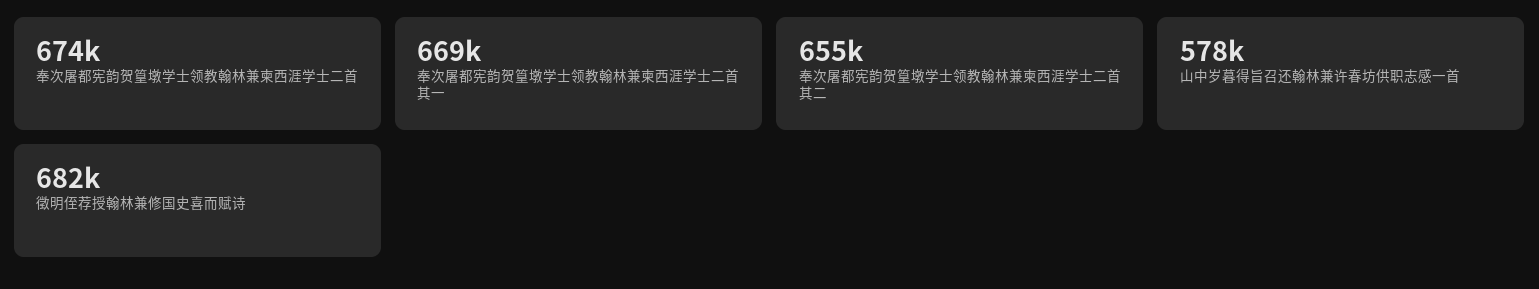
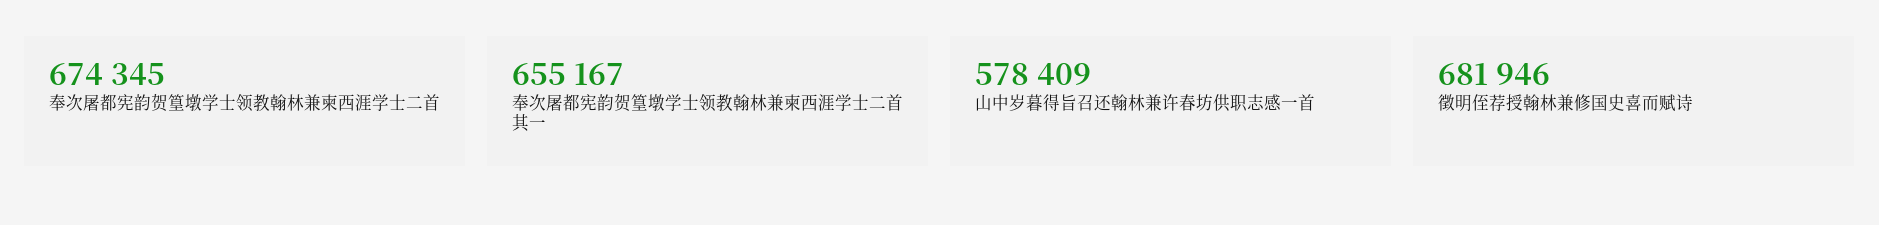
  {
    "奉次屠都宪韵贺篁墩学士领教翰林兼柬西涯学士二首": 674345,
-   "奉次屠都宪韵贺篁墩学士领教翰林兼柬西涯学士二首 其一": 669000,
+   "奉次屠都宪韵贺篁墩学士领教翰林兼柬西涯学士二首 其一": 655167,
-   "奉次屠都宪韵贺篁墩学士领教翰林兼柬西涯学士二首 其二": 655000,
    "山中岁暮得旨召还翰林兼许春坊供职志感一首": 578409,
    "徵明侄荐授翰林兼修国史喜而赋诗": 681946
  }

